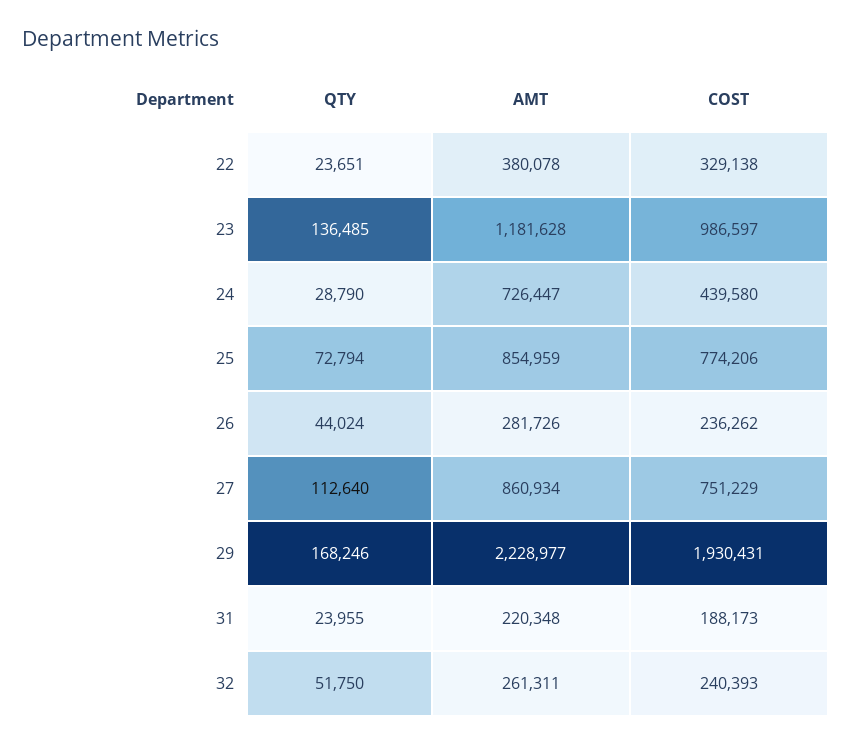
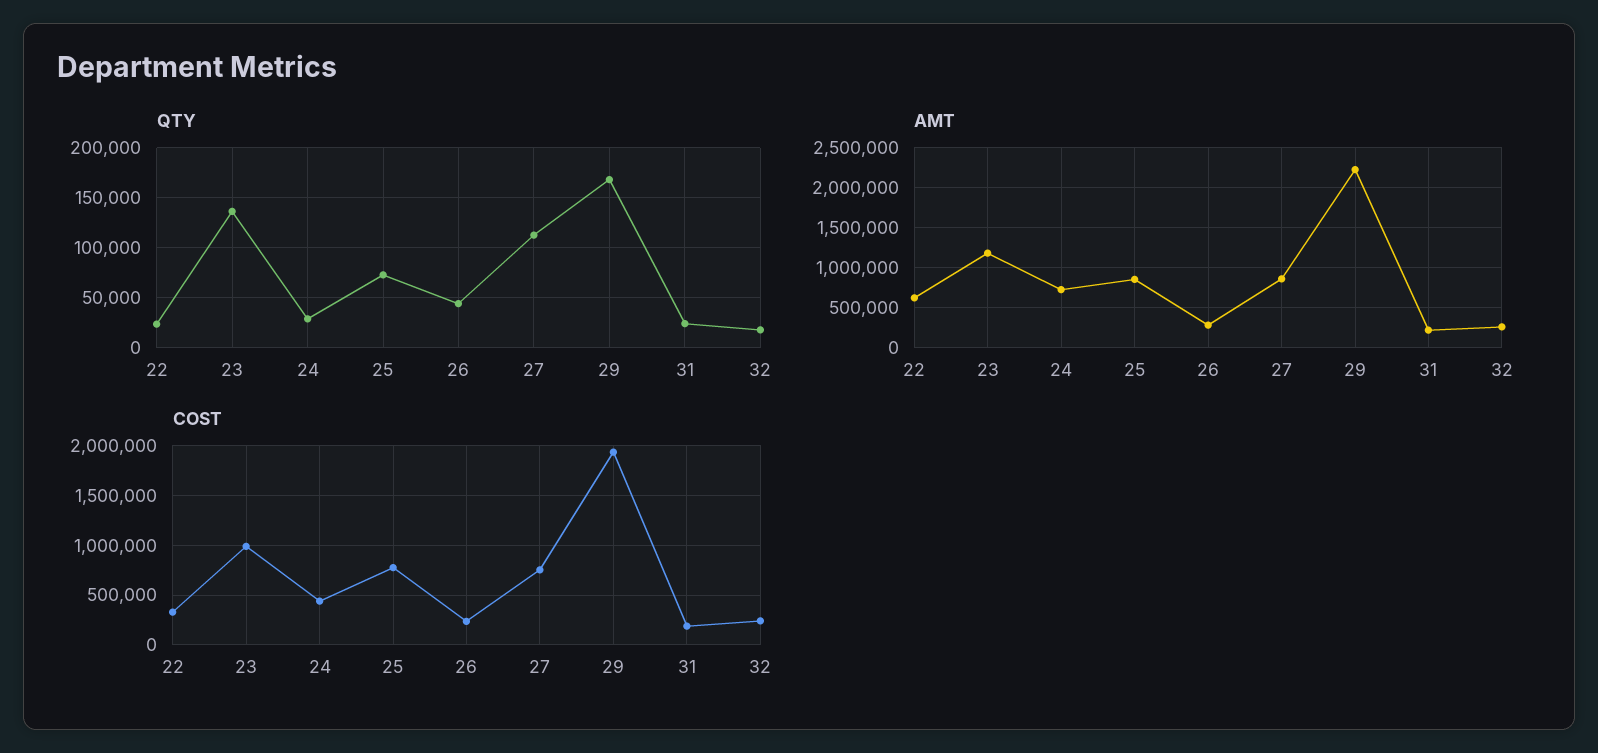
  {
    "QTY": {
      "22": 23651,
      "23": 136485,
      "24": 28790,
      "25": 72794,
      "26": 44024,
      "27": 112640,
      "29": 168246,
      "31": 23955,
-     "32": 51750
+     "32": 20000
    },
    "AMT": {
-     "22": 380078,
+     "22": 600000,
      "23": 1181628,
      "24": 726447,
      "25": 854959,
      "26": 281726,
      "27": 860934,
      "29": 2228977,
      "31": 220348,
      "32": 261311
    },
    "COST": {
      "22": 329138,
      "23": 986597,
      "24": 439580,
      "25": 774206,
      "26": 236262,
      "27": 751229,
      "29": 1930431,
      "31": 188173,
      "32": 240393
    }
  }

